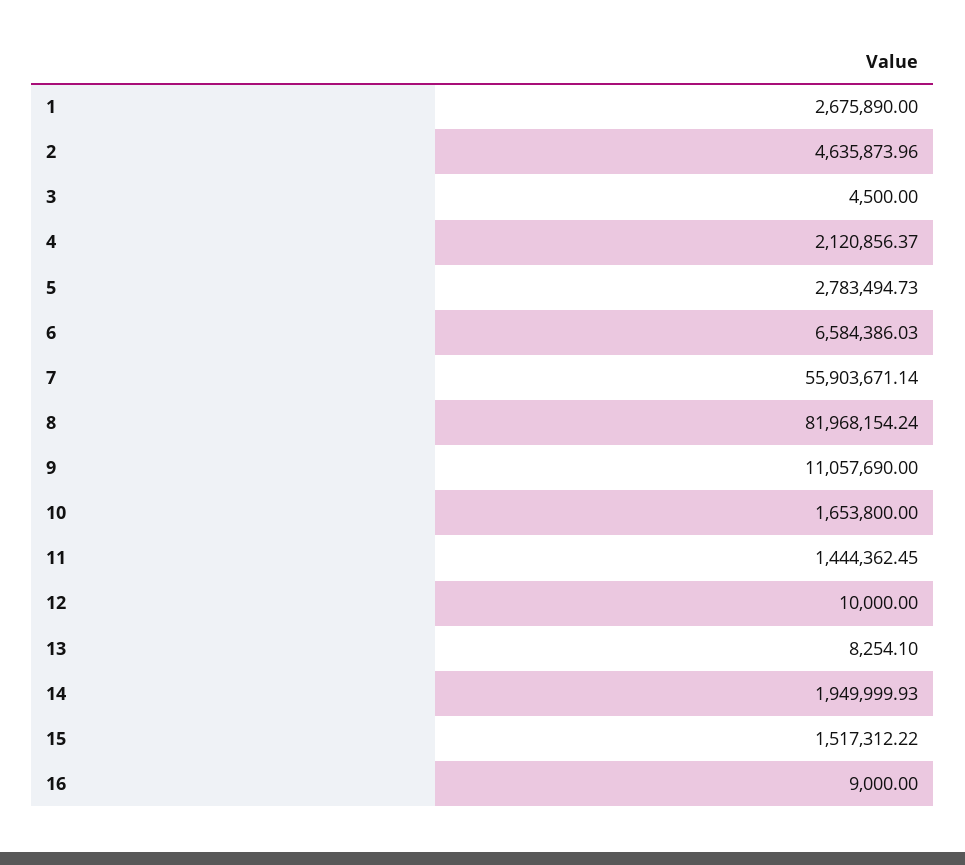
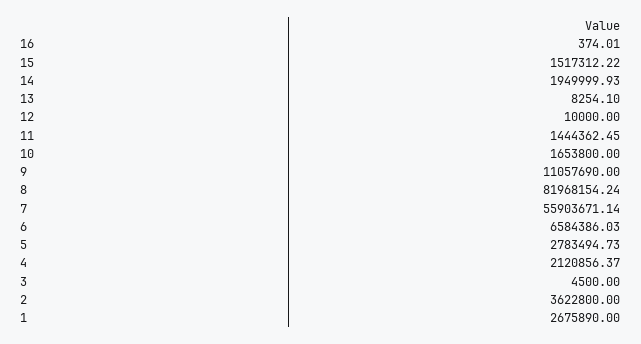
  {
    "1": 2675890,
-   "2": 4635873.96,
+   "2": 3622800,
    "3": 4500,
    "4": 2120856.37,
    "5": 2783494.73,
    "6": 6584386.03,
    "7": 55903671.14,
    "8": 81968154.24,
    "9": 11057690,
    "10": 1653800,
    "11": 1444362.45,
    "12": 10000,
    "13": 8254.1,
    "14": 1949999.93,
    "15": 1517312.22,
-   "16": 9000
+   "16": 374.01
  }

